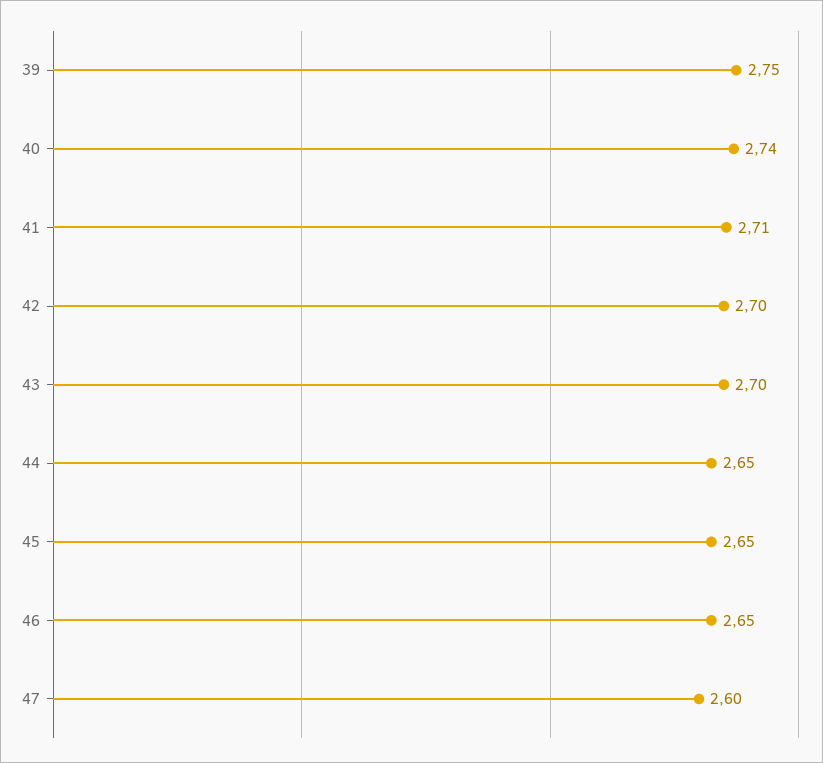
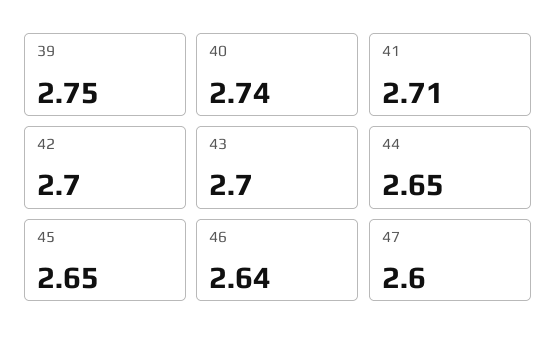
  {
    "39": 2.75,
    "40": 2.74,
    "41": 2.71,
    "42": 2.7,
    "43": 2.7,
    "44": 2.65,
    "45": 2.65,
-   "46": 2.65,
+   "46": 2.64,
    "47": 2.6
  }

